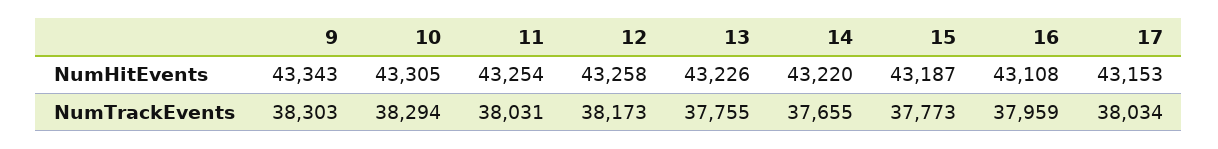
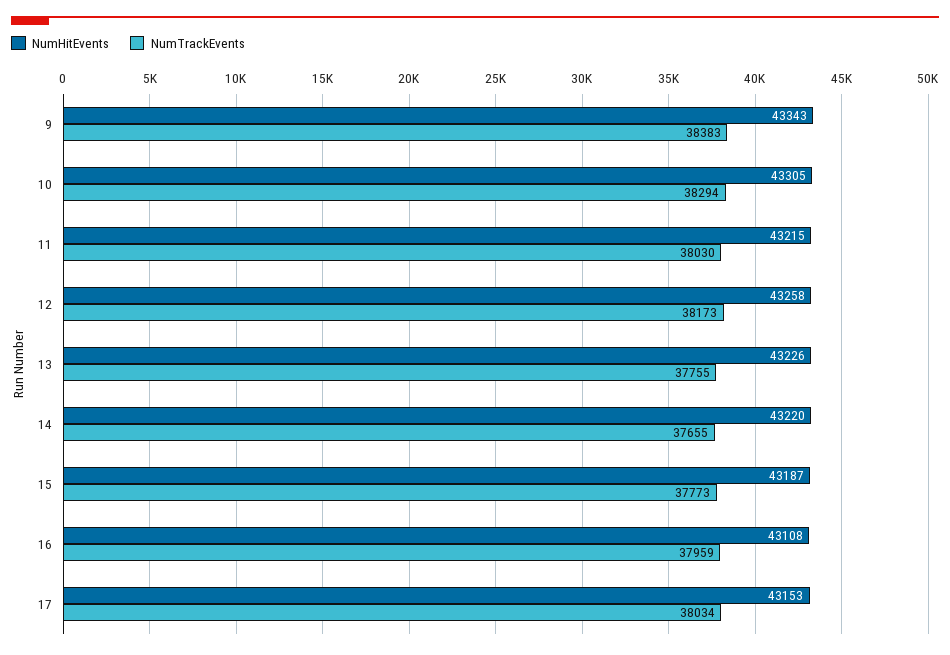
  {
    "NumHitEvents": {
      "9": 43343,
      "10": 43305,
-     "11": 43254,
+     "11": 43215,
      "12": 43258,
      "13": 43226,
      "14": 43220,
      "15": 43187,
      "16": 43108,
      "17": 43153
    },
    "NumTrackEvents": {
-     "9": 38303,
+     "9": 38383,
      "10": 38294,
-     "11": 38031,
+     "11": 38030,
      "12": 38173,
      "13": 37755,
      "14": 37655,
      "15": 37773,
      "16": 37959,
      "17": 38034
    }
  }

